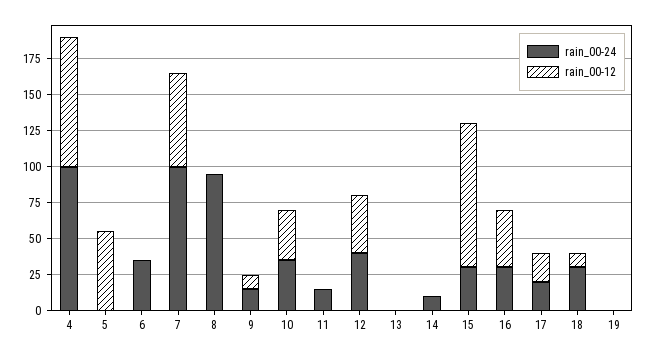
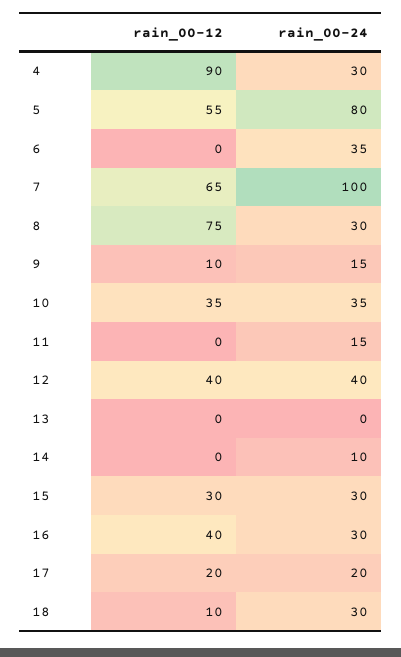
  {
    "rain_00-24": {
-     "4": 100,
+     "4": 30,
-     "5": 0,
+     "5": 80,
      "6": 35,
      "7": 100,
-     "8": 100,
+     "8": 30,
      "9": 15,
      "10": 35,
      "11": 15,
      "12": 40,
      "13": 0,
      "14": 10,
      "15": 30,
      "16": 30,
      "17": 20,
-     "18": 30,
+     "18": 30
-     "19": 0
    },
    "rain_00-12": {
      "4": 90,
      "5": 55,
      "6": 0,
      "7": 65,
-     "8": 0,
+     "8": 75,
      "9": 10,
      "10": 35,
      "11": 0,
      "12": 40,
      "13": 0,
      "14": 0,
-     "15": 100,
+     "15": 30,
      "16": 40,
      "17": 20,
-     "18": 10,
+     "18": 10
-     "19": 0
    }
  }

